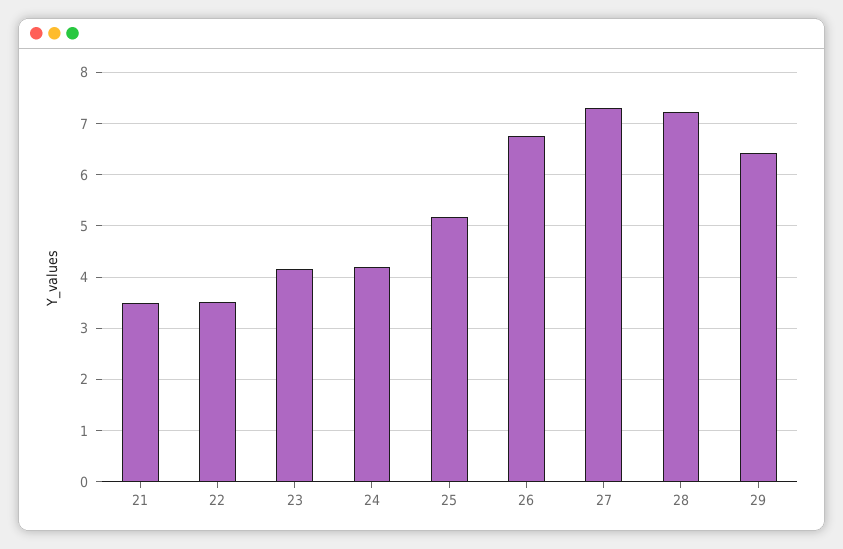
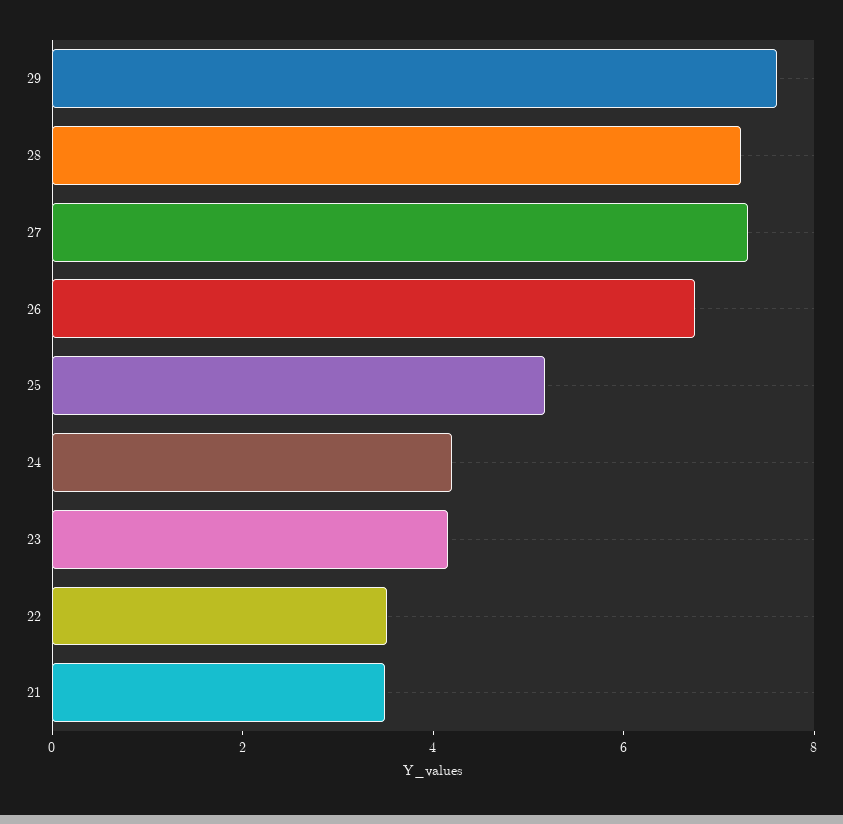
  {
    "21": 3.4,
    "22": 3.6,
    "23": 4.2,
    "24": 4.2,
    "25": 5.2,
    "26": 6.8,
    "27": 7.4,
    "28": 7.2,
-   "29": 6.4
+   "29": 7.5
  }

